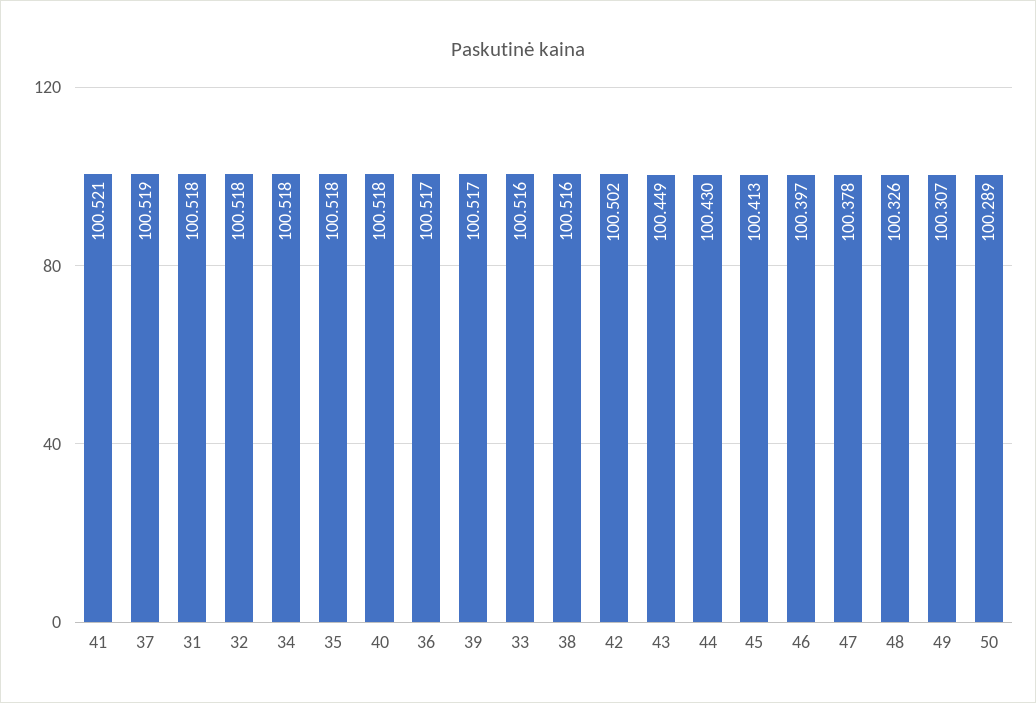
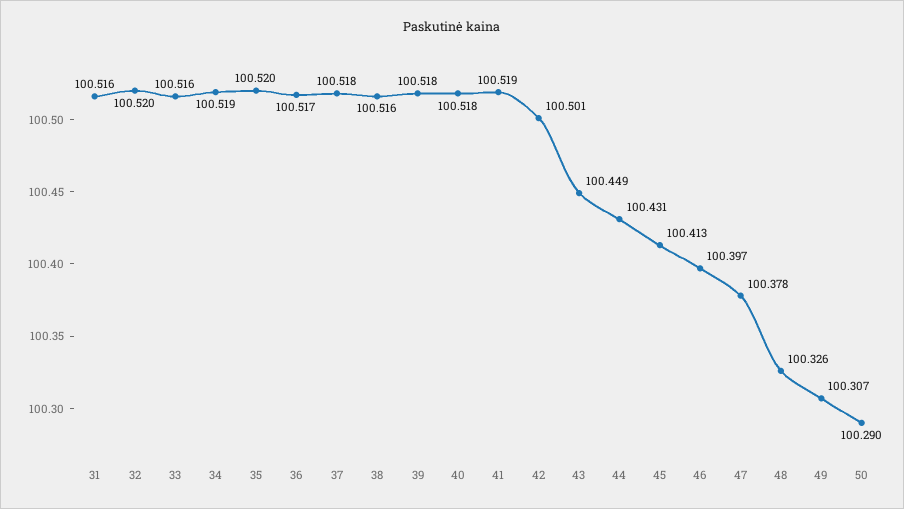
  {
-   "41": 100.521,
+   "41": 100.519,
-   "37": 100.519,
+   "37": 100.518,
-   "31": 100.518,
+   "31": 100.516,
-   "32": 100.518,
+   "32": 100.52,
-   "34": 100.518,
+   "34": 100.519,
-   "35": 100.518,
+   "35": 100.52,
    "40": 100.518,
    "36": 100.517,
-   "39": 100.517,
+   "39": 100.518,
    "33": 100.516,
    "38": 100.516,
-   "42": 100.502,
+   "42": 100.501,
    "43": 100.449,
-   "44": 100.43,
+   "44": 100.431,
    "45": 100.413,
    "46": 100.397,
    "47": 100.378,
    "48": 100.326,
    "49": 100.307,
-   "50": 100.289
+   "50": 100.29
  }

